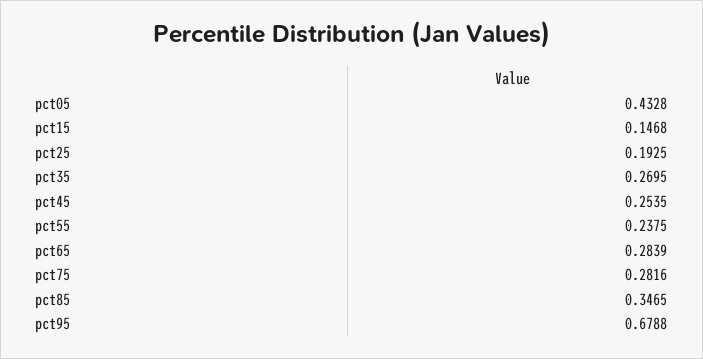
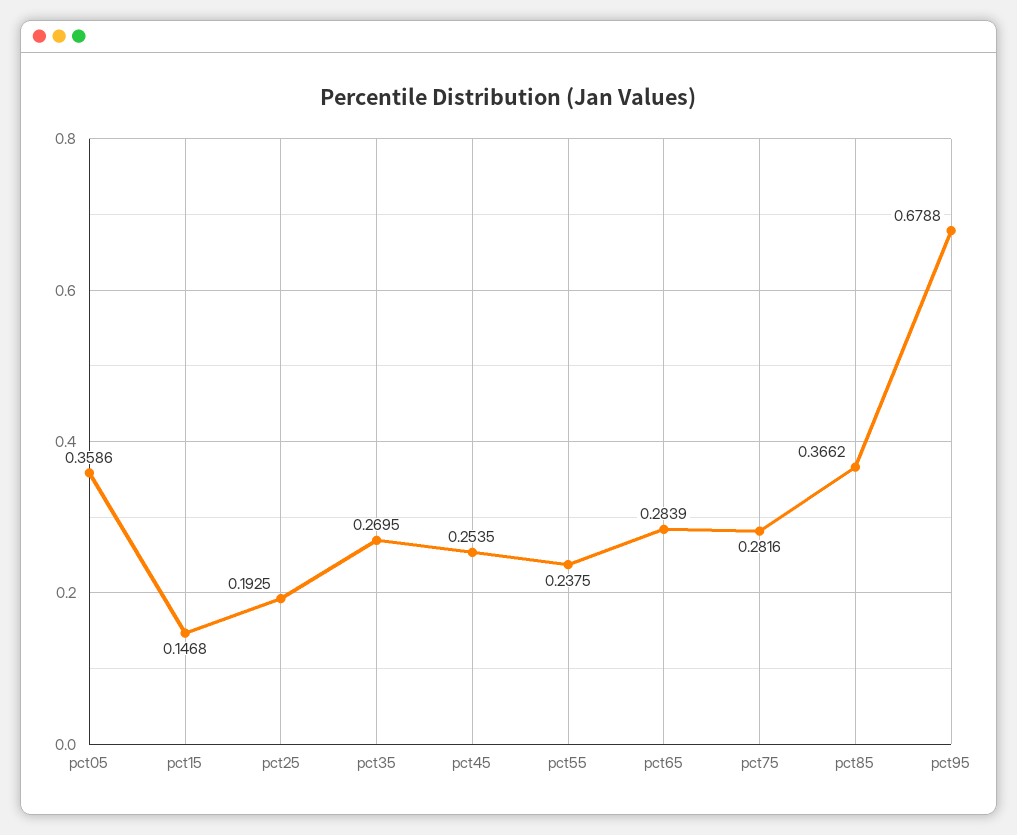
  {
-   "pct05": 0.4328,
+   "pct05": 0.3586,
    "pct15": 0.1468,
    "pct25": 0.1925,
    "pct35": 0.2695,
    "pct45": 0.2535,
    "pct55": 0.2375,
    "pct65": 0.2839,
    "pct75": 0.2816,
-   "pct85": 0.3465,
+   "pct85": 0.3662,
    "pct95": 0.6788
  }

